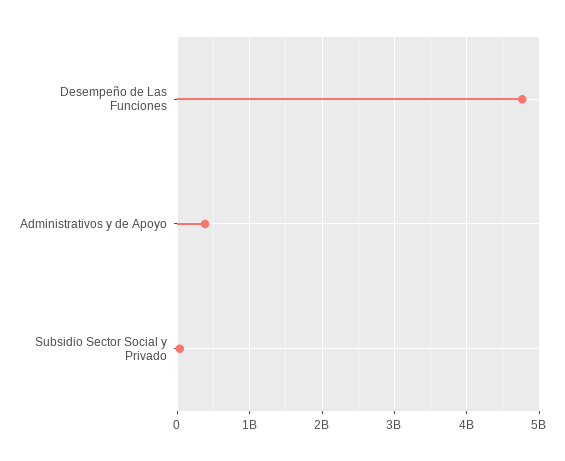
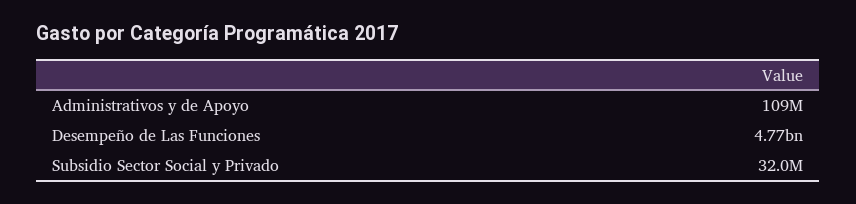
  {
    "Desempeño de Las Funciones": 4770000000,
-   "Administrativos y de Apoyo": 400000000,
+   "Administrativos y de Apoyo": 109000000,
    "Subsidio Sector Social y Privado": 32000000
  }

